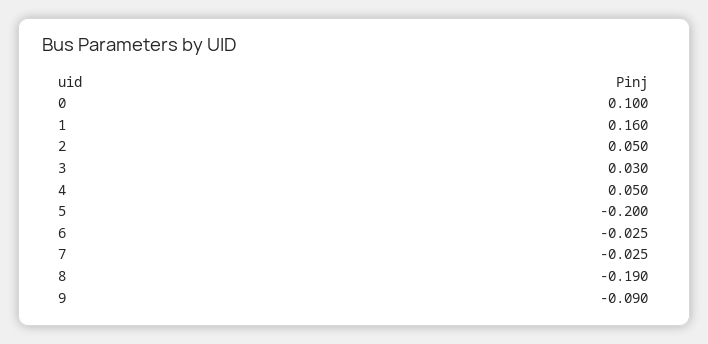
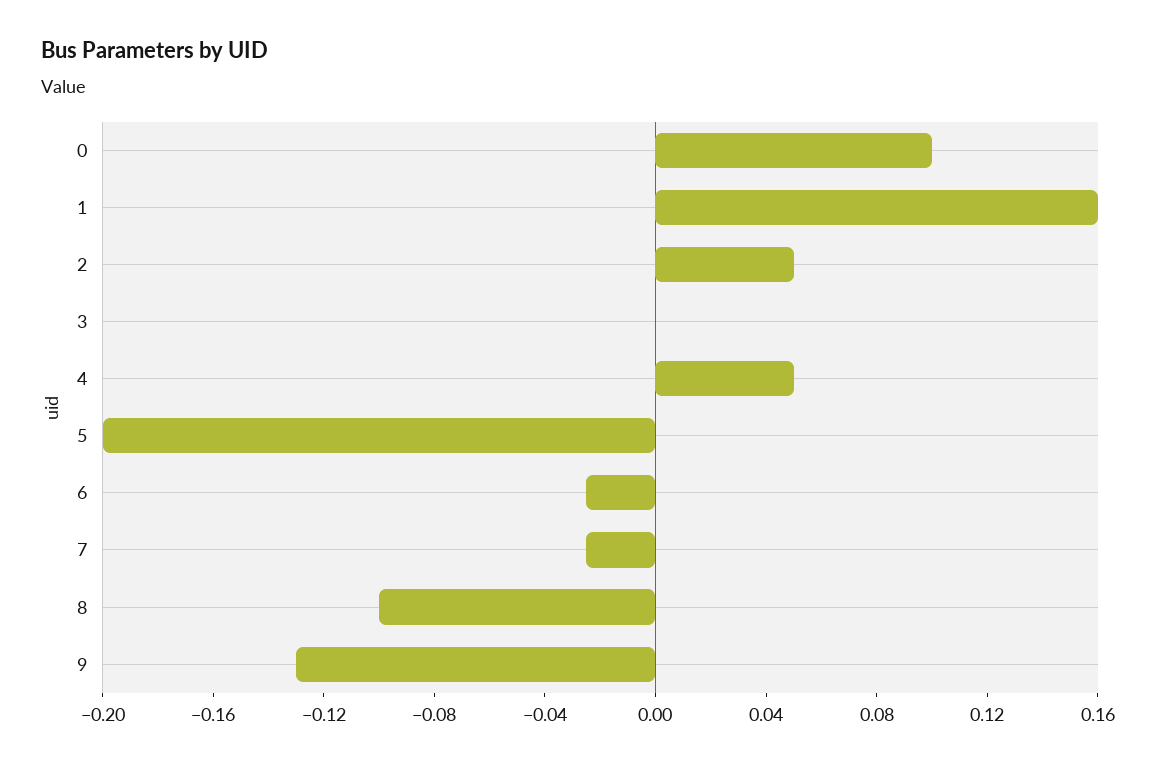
  {
    "0": 0.1,
    "1": 0.16,
    "2": 0.05,
-   "3": 0.03,
+   "3": 0,
    "4": 0.05,
    "5": -0.2,
    "6": -0.025,
    "7": -0.025,
-   "8": -0.19,
+   "8": -0.1,
-   "9": -0.09
+   "9": -0.13
  }

